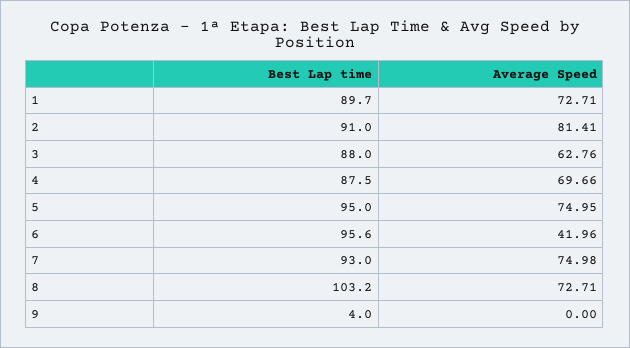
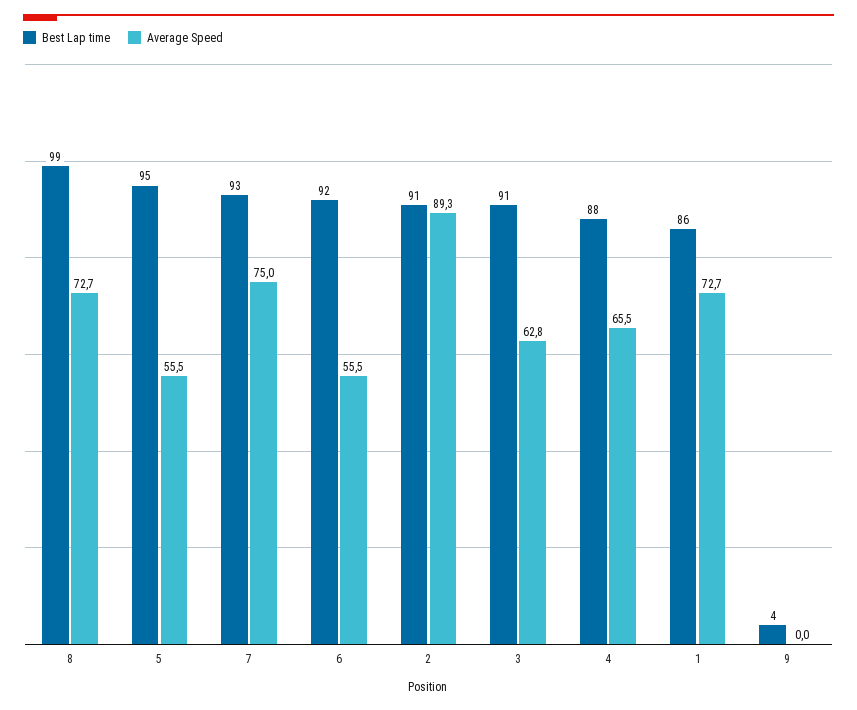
  {
    "Best Lap time": {
-     "1": 89.7,
+     "1": 86,
      "2": 91,
-     "3": 88,
+     "3": 91,
      "4": 87.5,
      "5": 95,
-     "6": 95.6,
+     "6": 92,
      "7": 93,
-     "8": 103.2,
+     "8": 99,
      "9": 4
    },
    "Average Speed": {
      "1": 72.71,
-     "2": 81.41,
+     "2": 89.3,
      "3": 62.76,
-     "4": 69.66,
+     "4": 65.5,
-     "5": 74.95,
+     "5": 55.5,
-     "6": 41.96,
+     "6": 55.5,
      "7": 74.98,
      "8": 72.71,
      "9": 0
    }
  }

